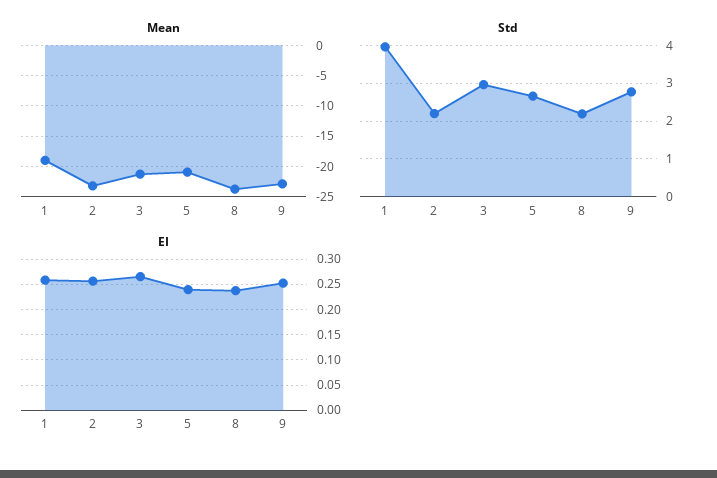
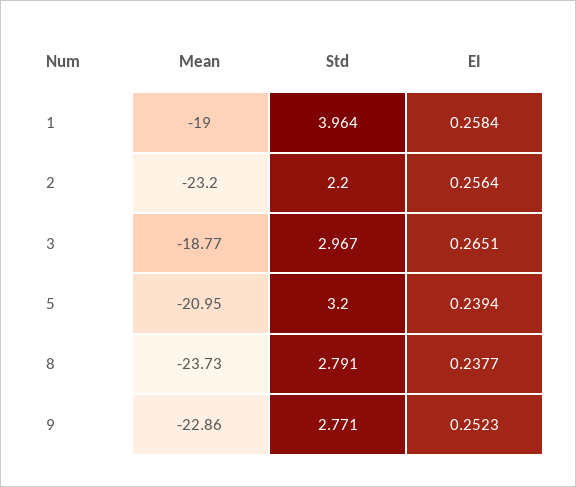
  {
    "Mean": {
      "1": -19,
      "2": -23.2,
-     "3": -21,
+     "3": -18.77,
      "5": -20.95,
      "8": -23.73,
      "9": -22.86
    },
    "Std": {
      "1": 3.964,
      "2": 2.2,
      "3": 2.967,
-     "5": 2.6,
+     "5": 3.2,
-     "8": 2.2,
+     "8": 2.791,
      "9": 2.771
    },
    "EI": {
      "1": 0.2584,
      "2": 0.2564,
      "3": 0.2651,
      "5": 0.2394,
      "8": 0.2377,
      "9": 0.2523
    }
  }

